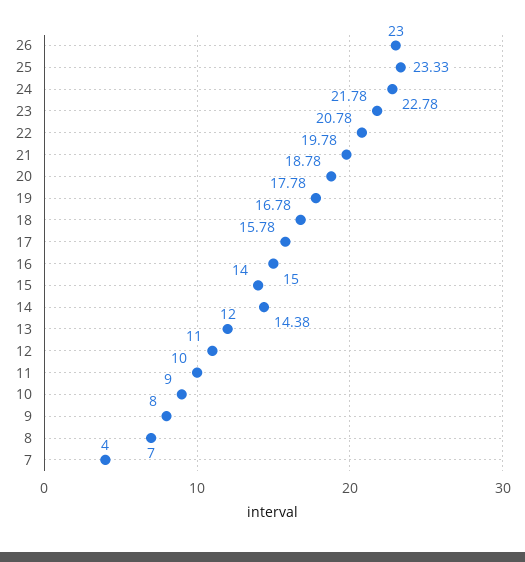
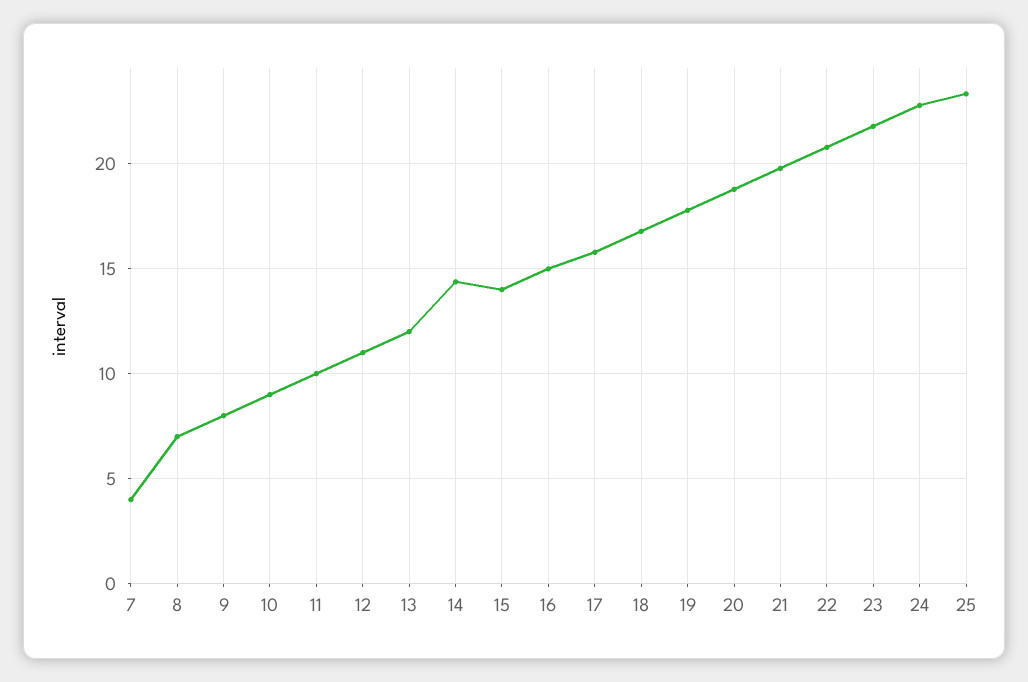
  {
-   "26": 23,
    "25": 23.33,
    "24": 22.78,
    "23": 21.78,
    "22": 20.78,
    "21": 19.78,
    "20": 18.78,
    "19": 17.78,
    "18": 16.78,
    "17": 15.78,
    "16": 15,
    "15": 14,
    "14": 14.38,
    "13": 12,
    "12": 11,
    "11": 10,
    "10": 9,
    "9": 8,
    "8": 7,
    "7": 4
  }

